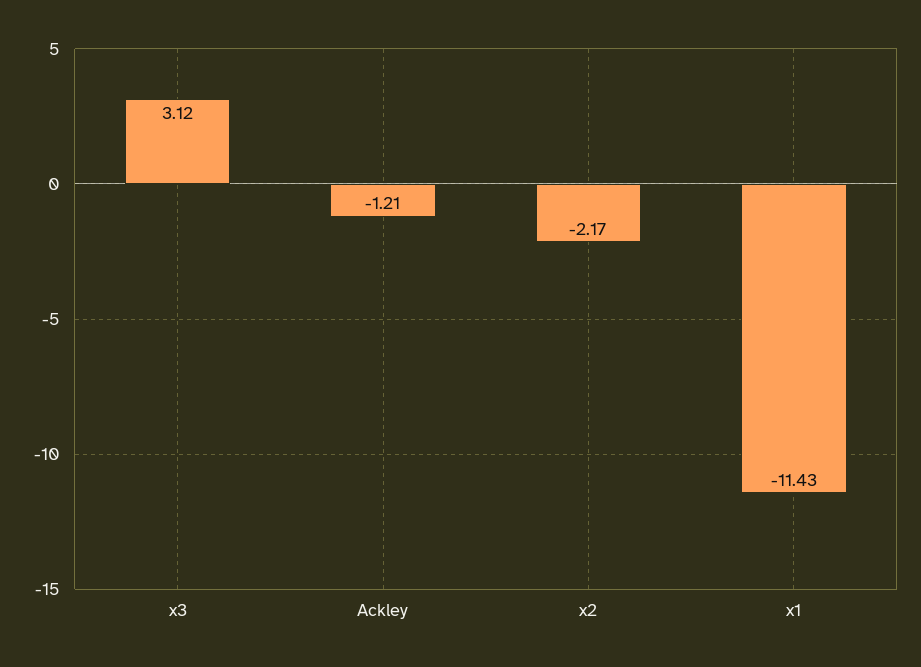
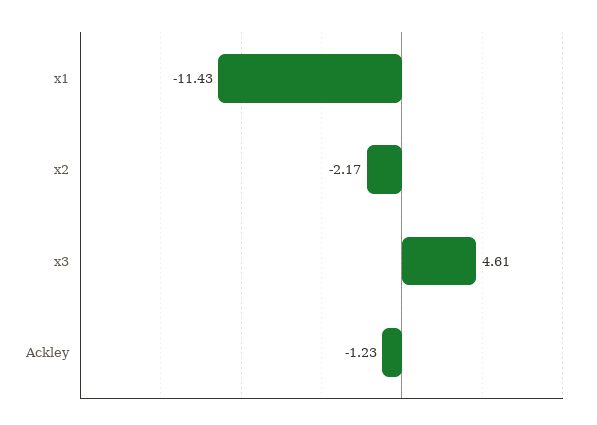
  {
-   "x3": 3.12,
+   "x3": 4.61,
-   "Ackley": -1.21,
+   "Ackley": -1.23,
    "x2": -2.17,
    "x1": -11.43
  }

